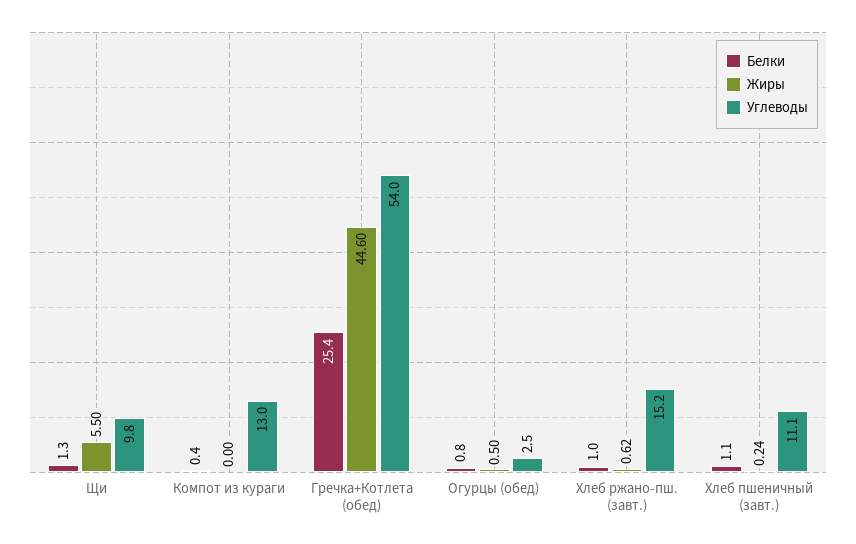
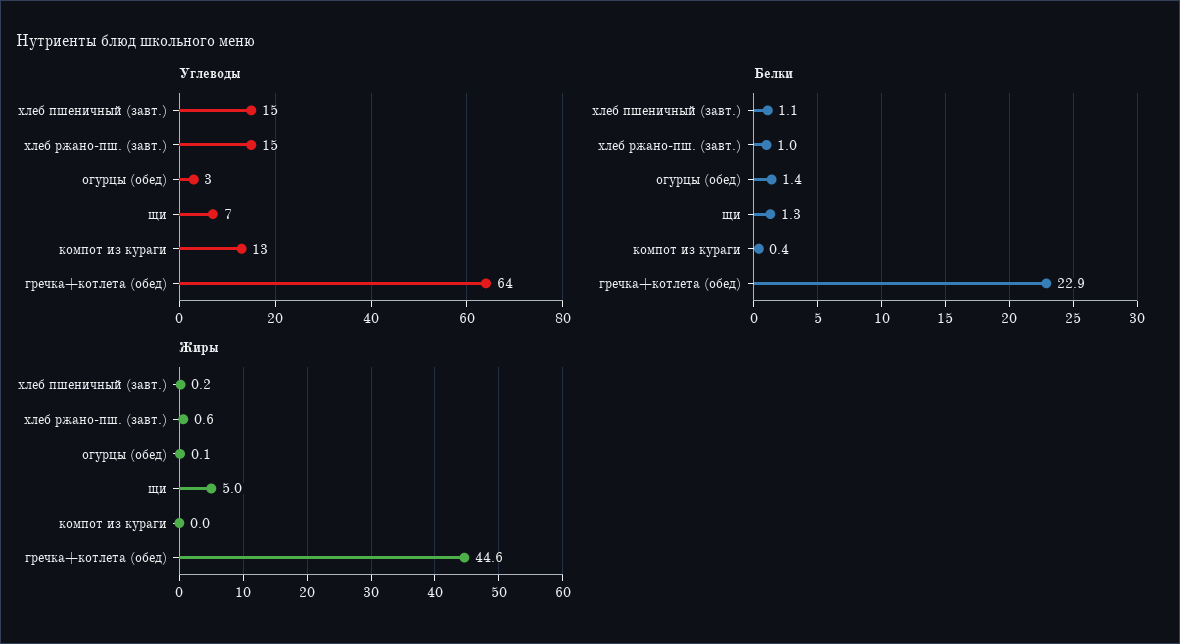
  {
    "Белки": {
      "Щи": 1.3,
      "Компот из кураги": 0.4,
-     "Гречка+Котлета (обед)": 25.4,
+     "Гречка+Котлета (обед)": 22.9,
-     "Огурцы (обед)": 0.8,
+     "Огурцы (обед)": 1.4,
      "Хлеб ржано-пш. (завт.)": 1,
      "Хлеб пшеничный (завт.)": 1.1
    },
    "Жиры": {
-     "Щи": 5.5,
+     "Щи": 5,
      "Компот из кураги": 0,
      "Гречка+Котлета (обед)": 44.6,
-     "Огурцы (обед)": 0.5,
+     "Огурцы (обед)": 0.1,
      "Хлеб ржано-пш. (завт.)": 0.62,
      "Хлеб пшеничный (завт.)": 0.24
    },
    "Углеводы": {
-     "Щи": 9.8,
+     "Щи": 7,
      "Компот из кураги": 13,
-     "Гречка+Котлета (обед)": 54,
+     "Гречка+Котлета (обед)": 64,
      "Огурцы (обед)": 2.5,
      "Хлеб ржано-пш. (завт.)": 15.2,
-     "Хлеб пшеничный (завт.)": 11.1
+     "Хлеб пшеничный (завт.)": 15
    }
  }

